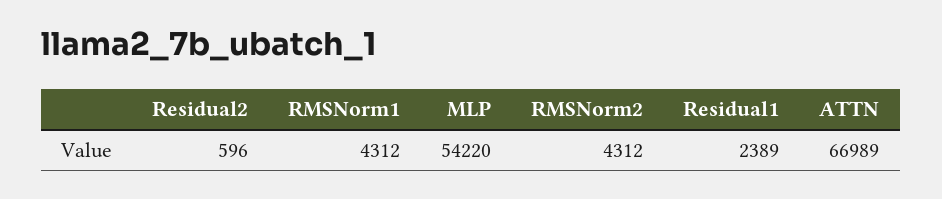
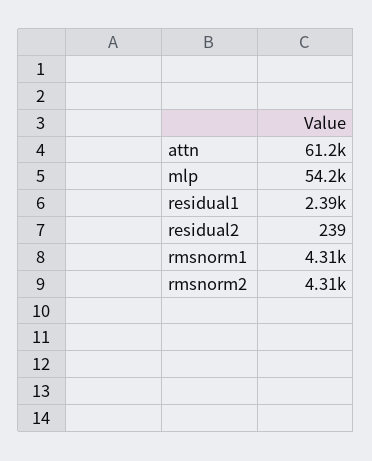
  {
-   "Residual2": 596,
+   "Residual2": 239,
    "RMSNorm1": 4312,
    "MLP": 54220,
    "RMSNorm2": 4312,
    "Residual1": 2389,
-   "ATTN": 66989
+   "ATTN": 61200
  }

